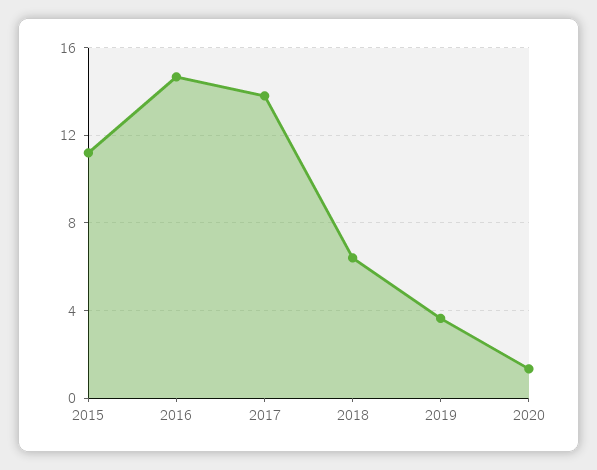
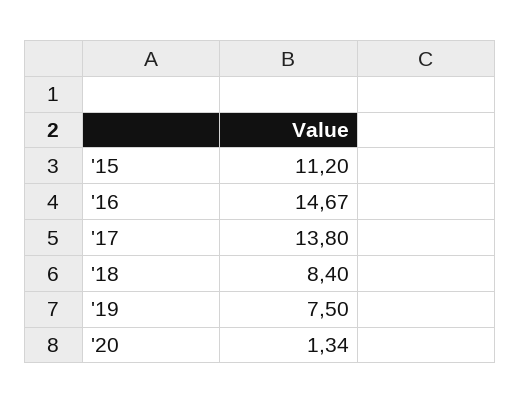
  {
    "2015": 11.2,
    "2016": 14.67,
    "2017": 13.8,
-   "2018": 6.5,
+   "2018": 8.4,
-   "2019": 3.5,
+   "2019": 7.5,
    "2020": 1.34
  }

